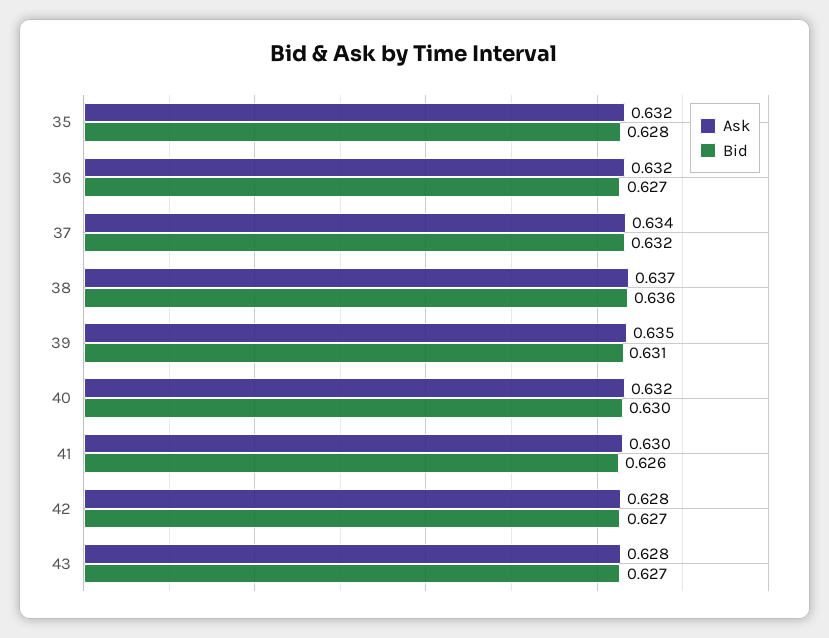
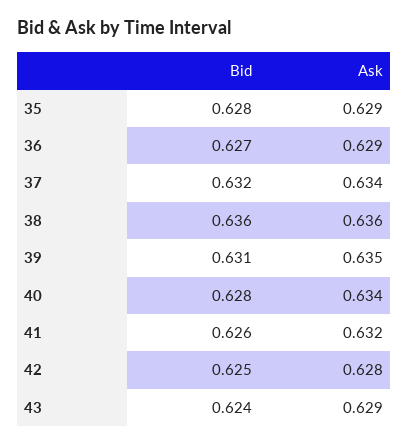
  {
    "Ask": {
-     "35": 0.632,
+     "35": 0.629,
-     "36": 0.632,
+     "36": 0.629,
      "37": 0.634,
-     "38": 0.637,
+     "38": 0.636,
      "39": 0.635,
-     "40": 0.632,
+     "40": 0.634,
-     "41": 0.63,
+     "41": 0.632,
      "42": 0.628,
-     "43": 0.628
+     "43": 0.629
    },
    "Bid": {
      "35": 0.628,
      "36": 0.627,
      "37": 0.632,
      "38": 0.636,
      "39": 0.631,
-     "40": 0.63,
+     "40": 0.628,
      "41": 0.626,
-     "42": 0.627,
+     "42": 0.625,
-     "43": 0.627
+     "43": 0.624
    }
  }

